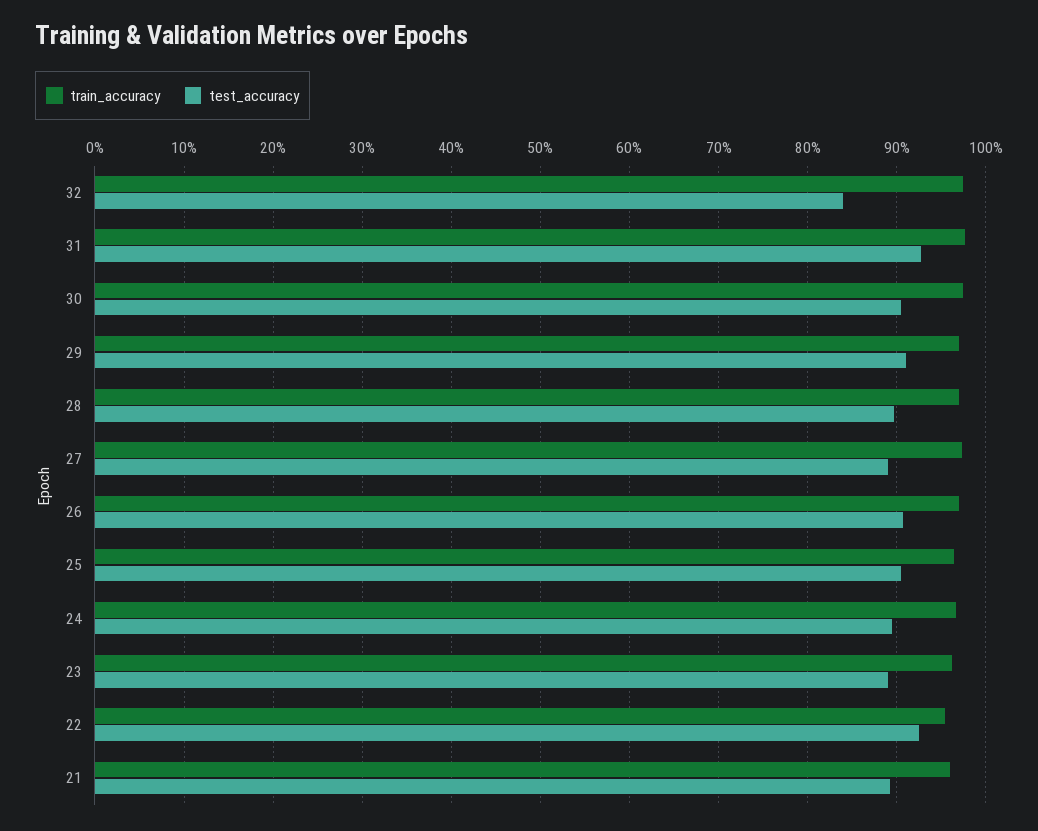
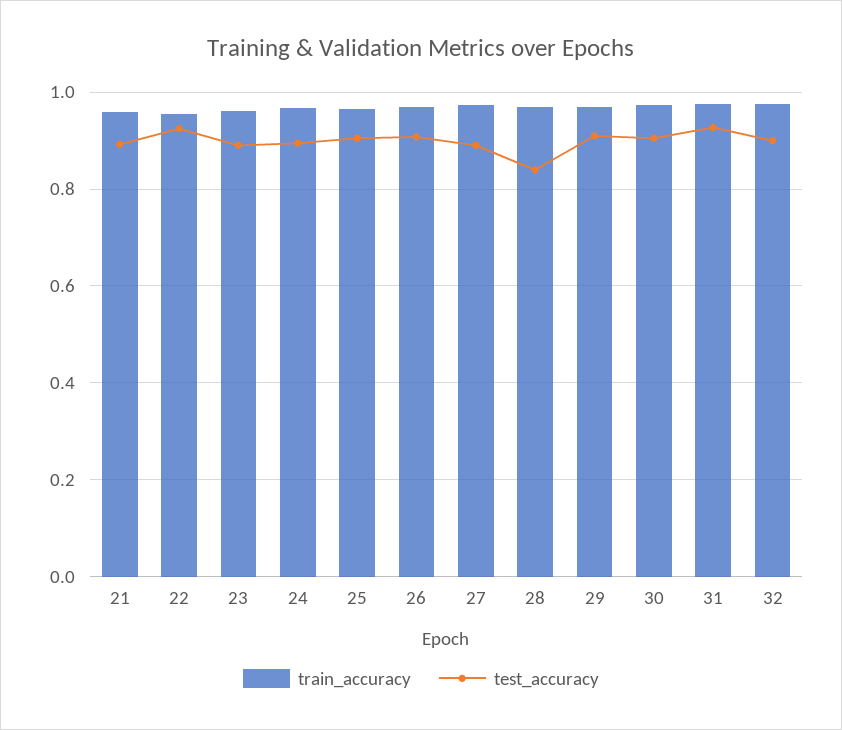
  {
    "train_accuracy": {
      "32": 0.98,
      "31": 0.98,
      "30": 0.97,
      "29": 0.97,
      "28": 0.97,
      "27": 0.97,
      "26": 0.97,
      "25": 0.96,
      "24": 0.97,
      "23": 0.96,
      "22": 0.95,
      "21": 0.96
    },
    "test_accuracy": {
-     "32": 0.84,
+     "32": 0.9,
      "31": 0.93,
      "30": 0.91,
      "29": 0.91,
-     "28": 0.9,
+     "28": 0.84,
      "27": 0.89,
      "26": 0.91,
      "25": 0.91,
      "24": 0.9,
      "23": 0.89,
      "22": 0.93,
      "21": 0.89
    }
  }

